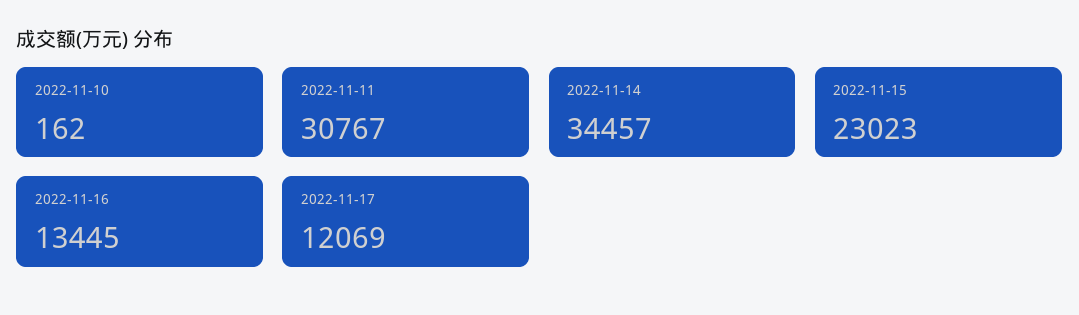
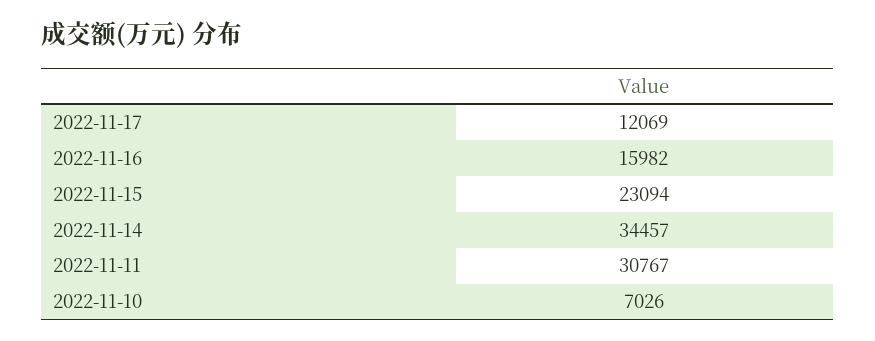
  {
-   "2022-11-10": 162,
+   "2022-11-10": 7026,
    "2022-11-11": 30767,
    "2022-11-14": 34457,
-   "2022-11-15": 23023,
+   "2022-11-15": 23094,
-   "2022-11-16": 13445,
+   "2022-11-16": 15982,
    "2022-11-17": 12069
  }

